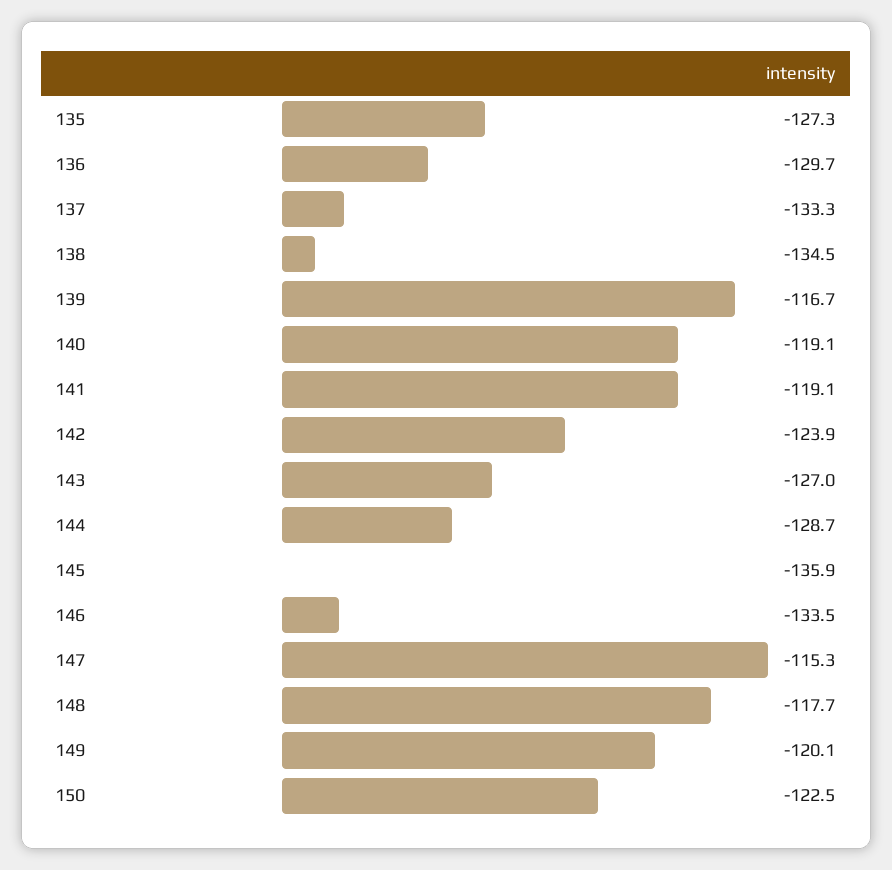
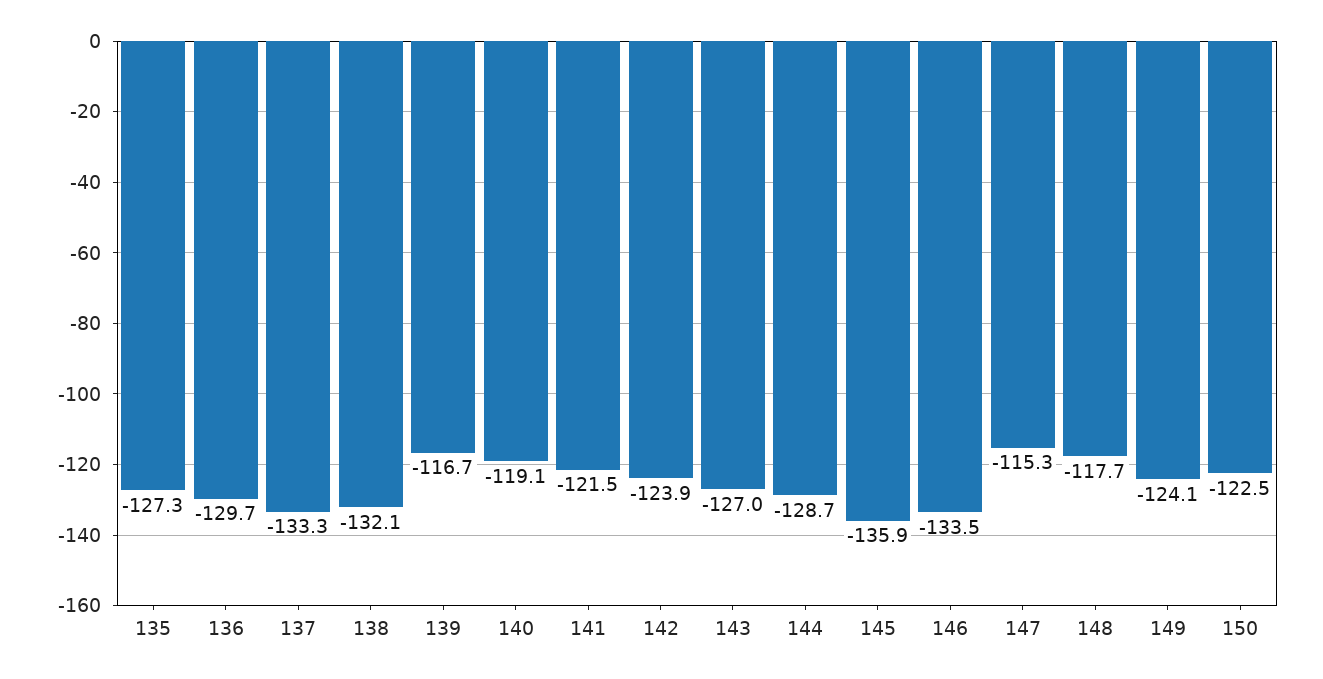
  {
    "135": -127.3,
    "136": -129.7,
    "137": -133.3,
-   "138": -134.5,
+   "138": -132.1,
    "139": -116.7,
    "140": -119.1,
-   "141": -119.1,
+   "141": -121.5,
    "142": -123.9,
    "143": -127,
    "144": -128.7,
    "145": -135.9,
    "146": -133.5,
    "147": -115.3,
    "148": -117.7,
-   "149": -120.1,
+   "149": -124.1,
    "150": -122.5
  }

